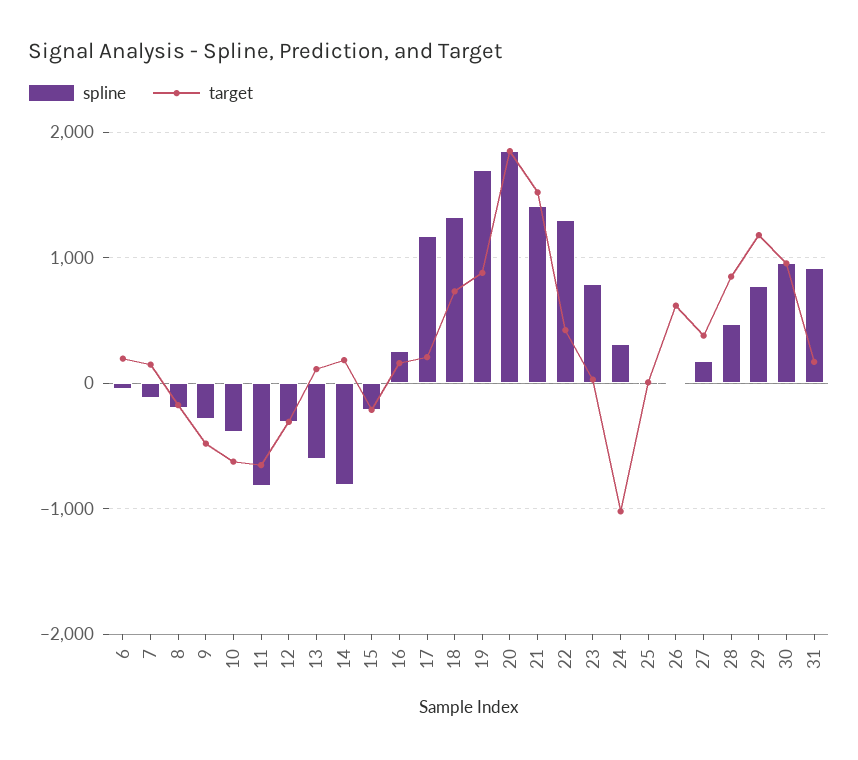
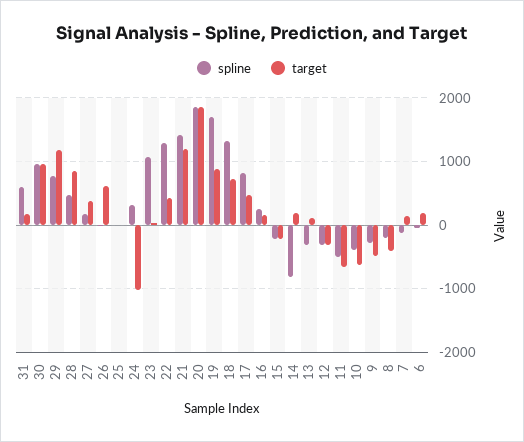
  {
    "spline": {
      "6": 0,
      "7": -100,
      "8": -200,
      "9": -300,
      "10": -400,
-     "11": -800,
+     "11": -500,
      "12": -300,
-     "13": -600,
+     "13": -300,
      "14": -800,
      "15": -200,
      "16": 300,
-     "17": 1200,
+     "17": 800,
      "18": 1300,
      "19": 1700,
      "20": 1900,
      "21": 1400,
      "22": 1300,
-     "23": 800,
+     "23": 1100,
      "24": 300,
      "25": 0,
      "26": 0,
      "27": 200,
      "28": 500,
      "29": 800,
      "30": 1000,
-     "31": 900
+     "31": 600
    },
    "target": {
      "6": 200,
      "7": 100,
-     "8": -200,
+     "8": -400,
      "9": -500,
      "10": -600,
      "11": -700,
      "12": -300,
      "13": 100,
      "14": 200,
      "15": -200,
      "16": 200,
-     "17": 200,
+     "17": 500,
      "18": 700,
      "19": 900,
      "20": 1900,
-     "21": 1500,
+     "21": 1200,
      "22": 400,
      "23": 0,
      "24": -1000,
      "25": 0,
      "26": 600,
      "27": 400,
      "28": 800,
      "29": 1200,
      "30": 1000,
      "31": 200
    }
  }

